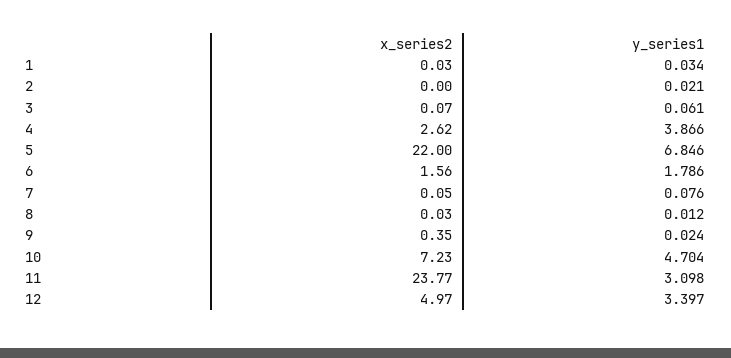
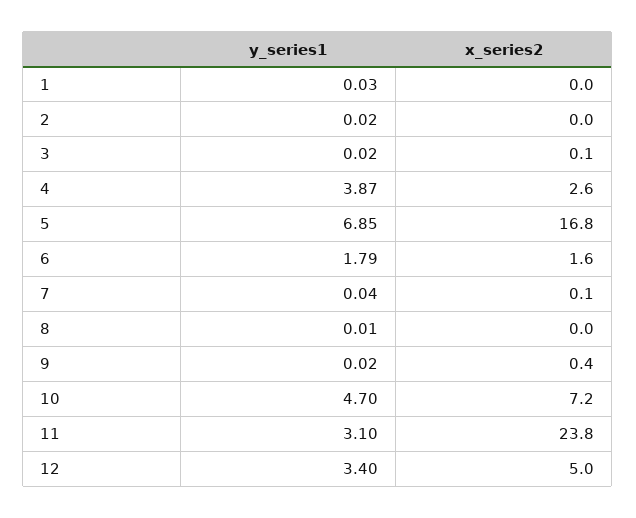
  {
    "x_series2": {
      "1": 0.03,
      "2": 0,
      "3": 0.07,
      "4": 2.62,
-     "5": 22,
+     "5": 16.8,
      "6": 1.56,
      "7": 0.05,
      "8": 0.03,
      "9": 0.35,
      "10": 7.23,
      "11": 23.77,
      "12": 4.97
    },
    "y_series1": {
      "1": 0.034,
      "2": 0.021,
-     "3": 0.061,
+     "3": 0.02,
      "4": 3.866,
      "5": 6.846,
      "6": 1.786,
-     "7": 0.076,
+     "7": 0.04,
      "8": 0.012,
      "9": 0.024,
      "10": 4.704,
      "11": 3.098,
      "12": 3.397
    }
  }

